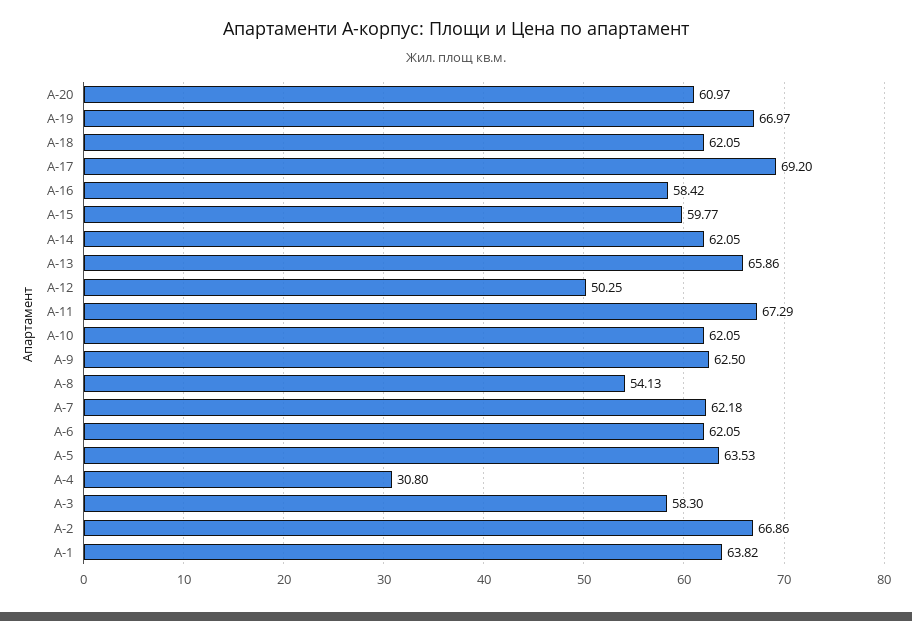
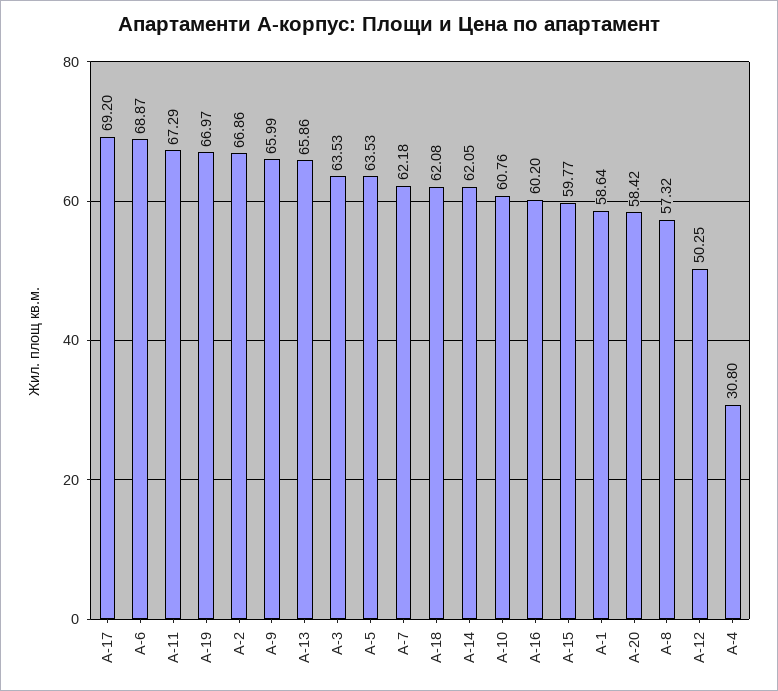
  {
-   "А-20": 60.97,
+   "А-20": 58.42,
    "А-19": 66.97,
-   "А-18": 62.05,
+   "А-18": 62.08,
    "А-17": 69.2,
-   "А-16": 58.42,
+   "А-16": 60.2,
    "А-15": 59.77,
    "А-14": 62.05,
    "А-13": 65.86,
    "А-12": 50.25,
    "А-11": 67.29,
-   "А-10": 62.05,
+   "А-10": 60.76,
-   "А-9": 62.5,
+   "А-9": 65.99,
-   "А-8": 54.13,
+   "А-8": 57.32,
    "А-7": 62.18,
-   "А-6": 62.05,
+   "А-6": 68.87,
    "А-5": 63.53,
    "А-4": 30.8,
-   "А-3": 58.3,
+   "А-3": 63.53,
    "А-2": 66.86,
-   "А-1": 63.82
+   "А-1": 58.64
  }

